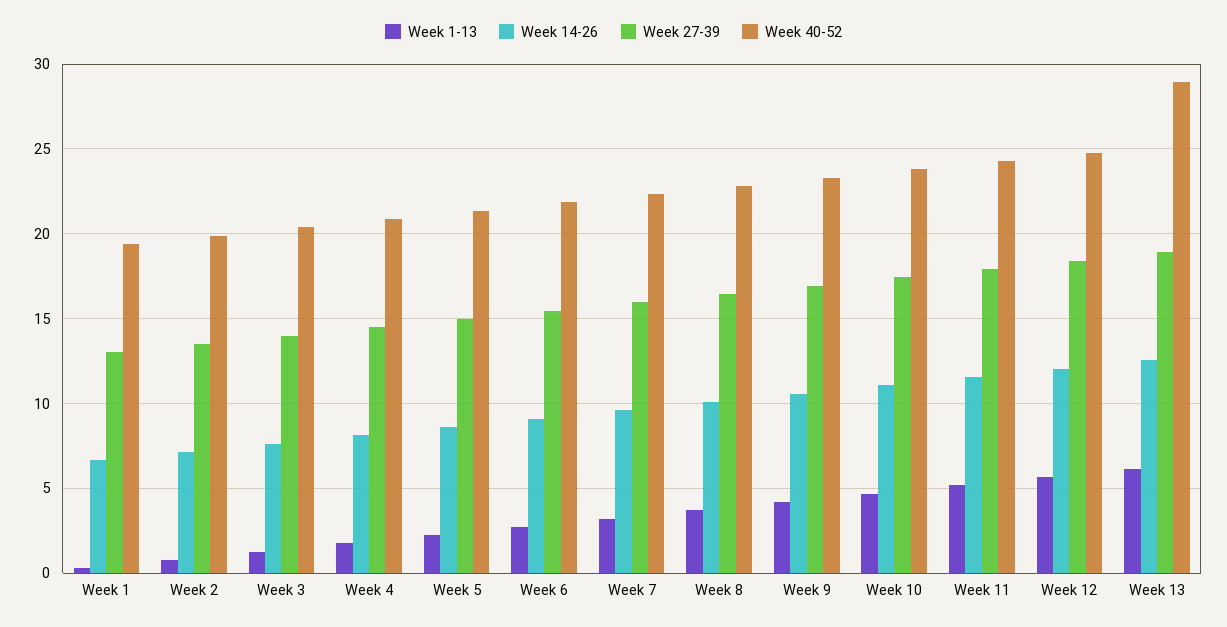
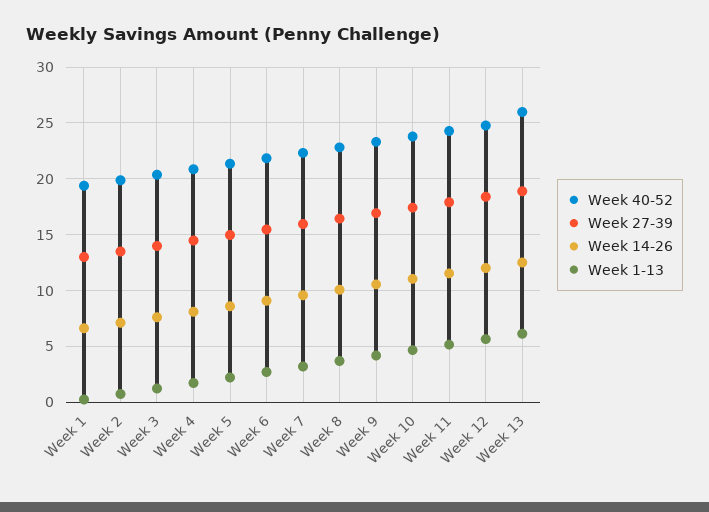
  {
    "Week 1-13": {
      "Week 1": 0.5,
      "Week 2": 1,
      "Week 3": 1.5,
      "Week 4": 2,
      "Week 5": 2,
      "Week 6": 2.5,
      "Week 7": 3,
      "Week 8": 3.5,
      "Week 9": 4,
      "Week 10": 4.5,
      "Week 11": 5,
      "Week 12": 5.5,
      "Week 13": 6
    },
    "Week 14-26": {
      "Week 1": 6.5,
      "Week 2": 7,
      "Week 3": 7.5,
      "Week 4": 8,
      "Week 5": 8.5,
      "Week 6": 9,
      "Week 7": 9.5,
      "Week 8": 10,
      "Week 9": 10.5,
      "Week 10": 11,
      "Week 11": 11.5,
      "Week 12": 12,
      "Week 13": 12.5
    },
    "Week 27-39": {
      "Week 1": 13,
      "Week 2": 13.5,
      "Week 3": 14,
      "Week 4": 14.5,
      "Week 5": 15,
      "Week 6": 15.5,
      "Week 7": 16,
      "Week 8": 16.5,
      "Week 9": 17,
      "Week 10": 17.5,
      "Week 11": 18,
      "Week 12": 18.5,
      "Week 13": 19
    },
    "Week 40-52": {
      "Week 1": 19.5,
      "Week 2": 20,
      "Week 3": 20.5,
      "Week 4": 21,
      "Week 5": 21.5,
      "Week 6": 22,
      "Week 7": 22.5,
      "Week 8": 23,
      "Week 9": 23.5,
      "Week 10": 24,
      "Week 11": 24.5,
      "Week 12": 25,
-     "Week 13": 29
+     "Week 13": 26
    }
  }

